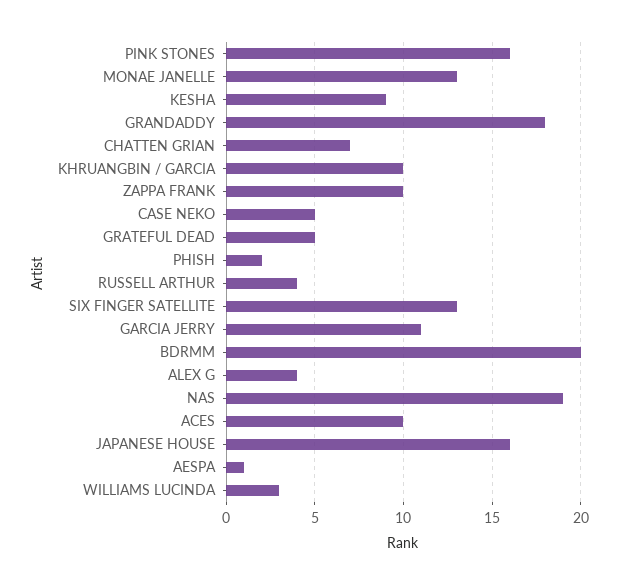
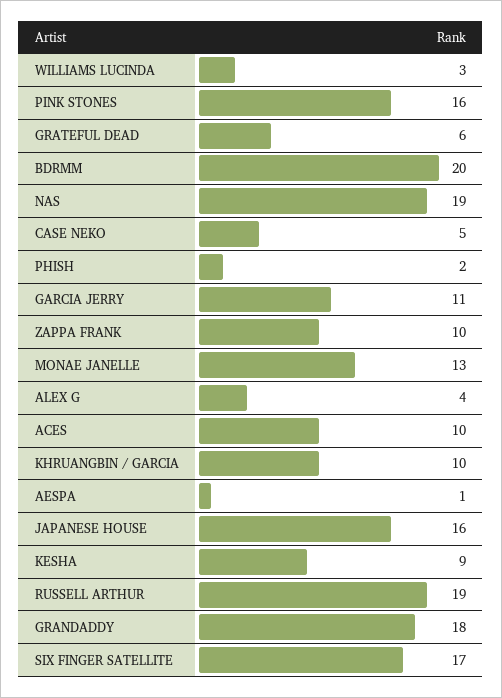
  {
    "PINK STONES": 16,
    "MONAE JANELLE": 13,
    "KESHA": 9,
    "GRANDADDY": 18,
-   "CHATTEN GRIAN": 7,
    "KHRUANGBIN / GARCIA": 10,
    "ZAPPA FRANK": 10,
    "CASE NEKO": 5,
-   "GRATEFUL DEAD": 5,
+   "GRATEFUL DEAD": 6,
    "PHISH": 2,
-   "RUSSELL ARTHUR": 4,
+   "RUSSELL ARTHUR": 19,
-   "SIX FINGER SATELLITE": 13,
+   "SIX FINGER SATELLITE": 17,
    "GARCIA JERRY": 11,
    "BDRMM": 20,
    "ALEX G": 4,
    "NAS": 19,
    "ACES": 10,
    "JAPANESE HOUSE": 16,
    "AESPA": 1,
    "WILLIAMS LUCINDA": 3
  }

